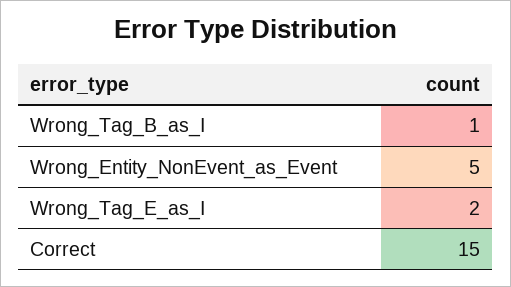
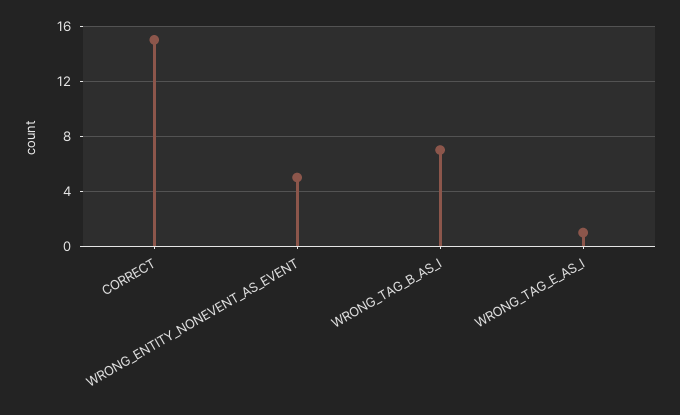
  {
-   "Wrong_Tag_B_as_I": 1,
+   "Wrong_Tag_B_as_I": 7,
    "Wrong_Entity_NonEvent_as_Event": 5,
-   "Wrong_Tag_E_as_I": 2,
+   "Wrong_Tag_E_as_I": 1,
    "Correct": 15
  }

